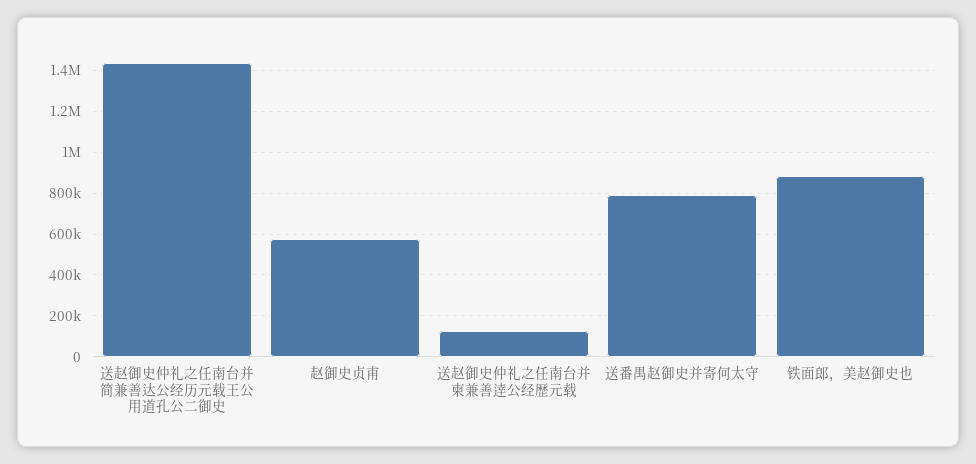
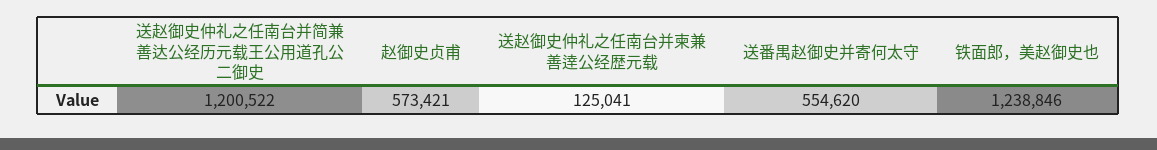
  {
-   "送赵御史仲礼之任南台并简兼善达公经历元载王公用道孔公二御史": 1450000,
+   "送赵御史仲礼之任南台并简兼善达公经历元载王公用道孔公二御史": 1200522,
    "赵御史贞甫": 573421,
    "送赵御史仲礼之任南台并柬兼善逹公经歴元载": 125041,
-   "送番禺赵御史并寄何太守": 800000,
+   "送番禺赵御史并寄何太守": 554620,
-   "铁面郎，美赵御史也": 900000
+   "铁面郎，美赵御史也": 1238846
  }

